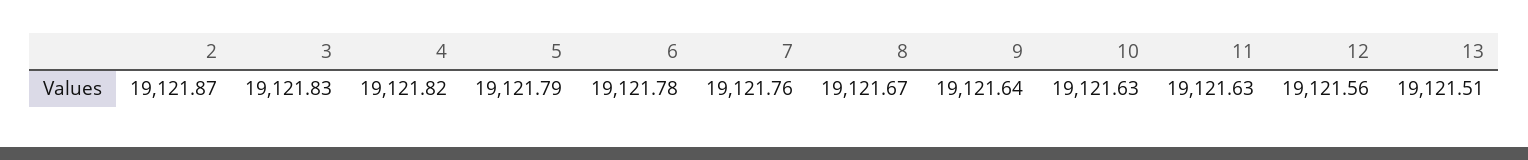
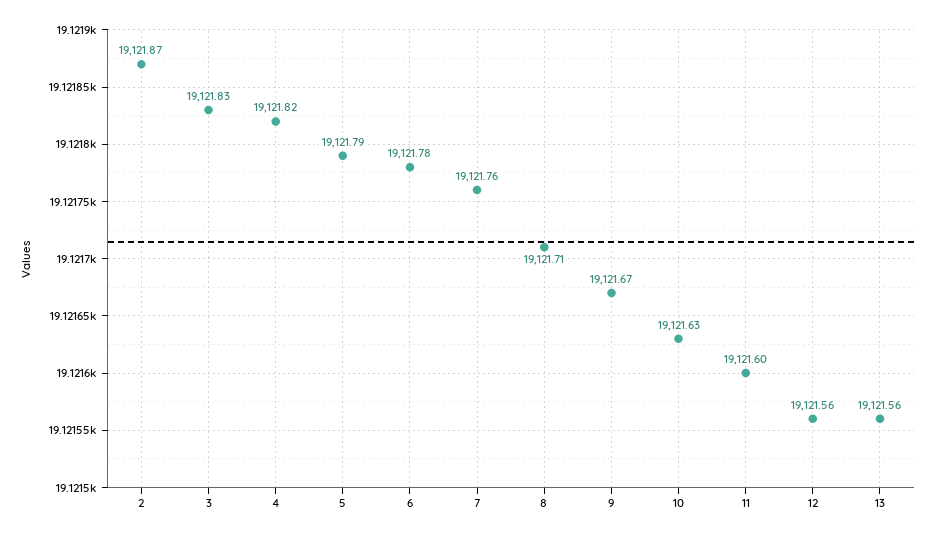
  {
    "2": 19121.87,
    "3": 19121.83,
    "4": 19121.82,
    "5": 19121.79,
    "6": 19121.78,
    "7": 19121.76,
-   "8": 19121.67,
+   "8": 19121.71,
-   "9": 19121.64,
+   "9": 19121.67,
    "10": 19121.63,
-   "11": 19121.63,
+   "11": 19121.6,
    "12": 19121.56,
-   "13": 19121.51
+   "13": 19121.56
  }

